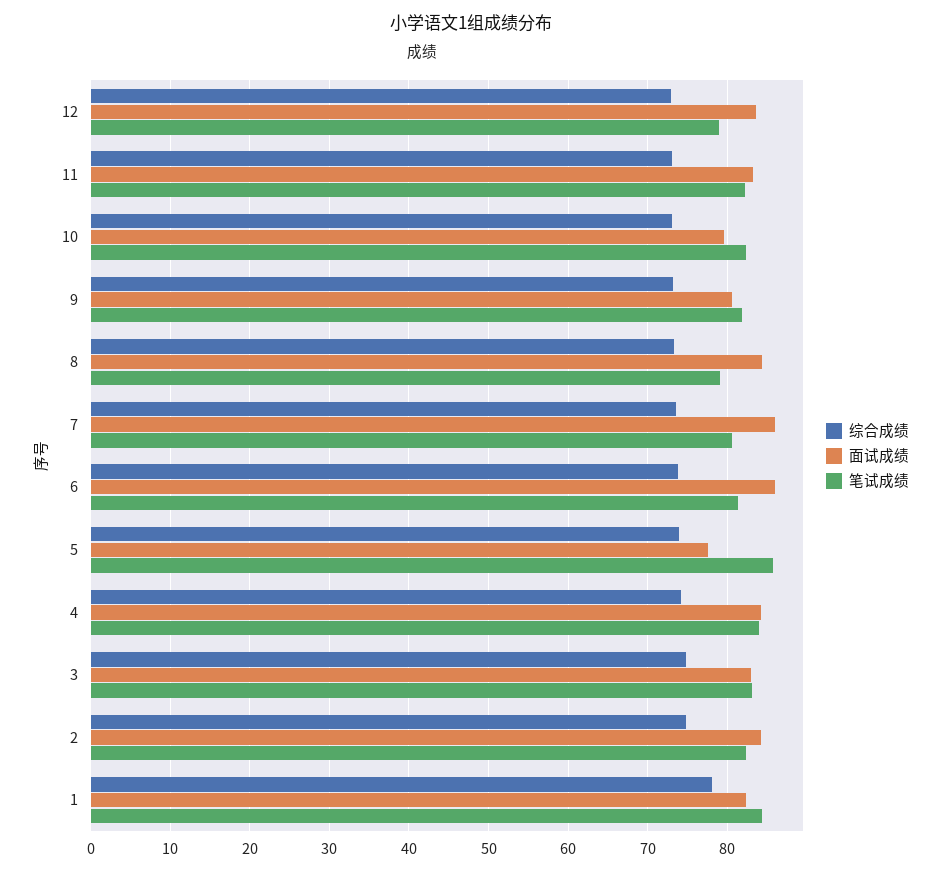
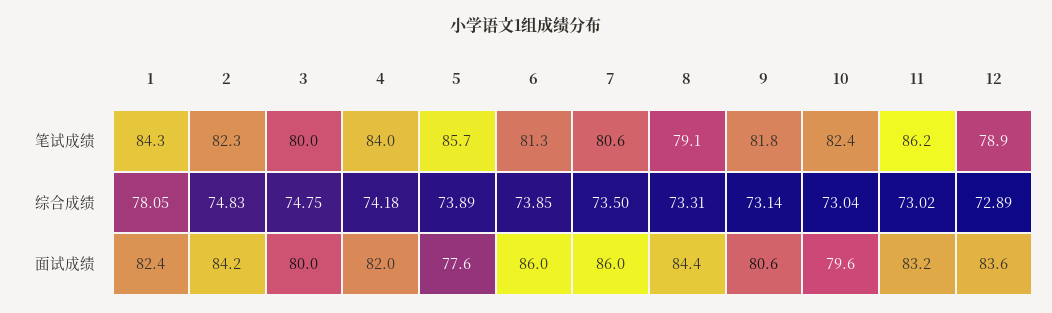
  {
    "综合成绩": {
      "12": 72.89,
      "11": 73.02,
      "10": 73.04,
      "9": 73.14,
      "8": 73.31,
      "7": 73.5,
      "6": 73.85,
      "5": 73.89,
      "4": 74.18,
      "3": 74.75,
      "2": 74.83,
      "1": 78.05
    },
    "面试成绩": {
      "12": 83.6,
      "11": 83.2,
      "10": 79.6,
      "9": 80.6,
      "8": 84.4,
      "7": 86,
      "6": 86,
      "5": 77.6,
-     "4": 84,
+     "4": 82,
-     "3": 83,
+     "3": 80,
      "2": 84.2,
      "1": 82.4
    },
    "笔试成绩": {
      "12": 78.9,
-     "11": 82,
+     "11": 86.2,
      "10": 82.4,
      "9": 81.8,
      "8": 79.1,
      "7": 80.6,
      "6": 81.3,
      "5": 85.7,
      "4": 84,
-     "3": 83,
+     "3": 80,
      "2": 82.3,
      "1": 84.3
    }
  }

